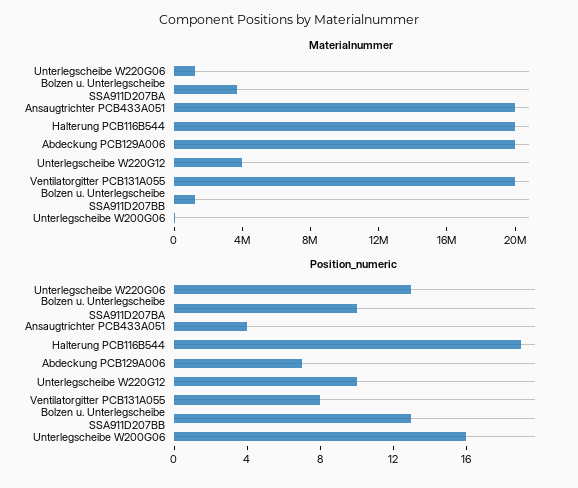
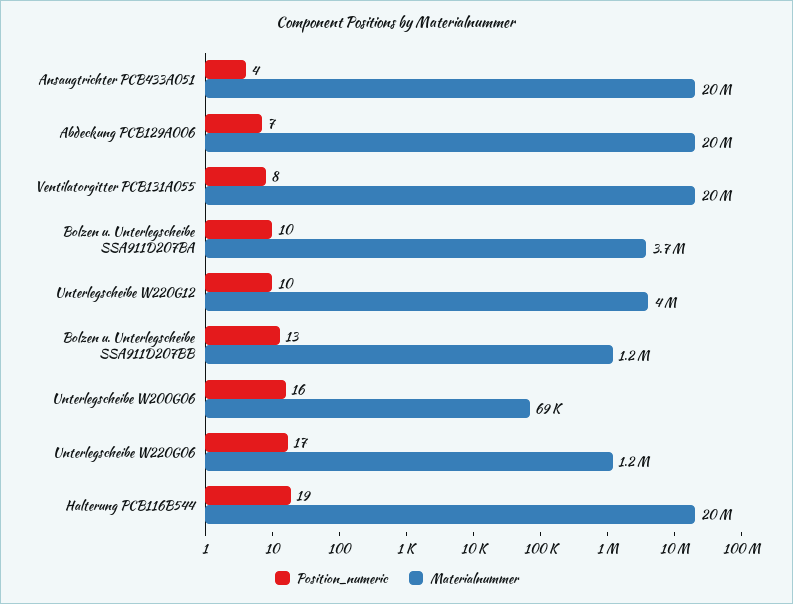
  {
    "Materialnummer": {
      "Unterlegscheibe W220G06": 1200000,
      "Bolzen u. Unterlegscheibe SSA911D207BA": 3700000,
      "Ansaugtrichter PCB433A051": 20000000,
      "Halterung PCB116B544": 20000000,
      "Abdeckung PCB129A006": 20000000,
      "Unterlegscheibe W220G12": 4000000,
      "Ventilatorgitter PCB131A055": 20000000,
      "Bolzen u. Unterlegscheibe SSA911D207BB": 1200000,
      "Unterlegscheibe W200G06": 69000
    },
    "Position_numeric": {
-     "Unterlegscheibe W220G06": 13,
+     "Unterlegscheibe W220G06": 17,
      "Bolzen u. Unterlegscheibe SSA911D207BA": 10,
      "Ansaugtrichter PCB433A051": 4,
      "Halterung PCB116B544": 19,
      "Abdeckung PCB129A006": 7,
      "Unterlegscheibe W220G12": 10,
      "Ventilatorgitter PCB131A055": 8,
      "Bolzen u. Unterlegscheibe SSA911D207BB": 13,
      "Unterlegscheibe W200G06": 16
    }
  }

